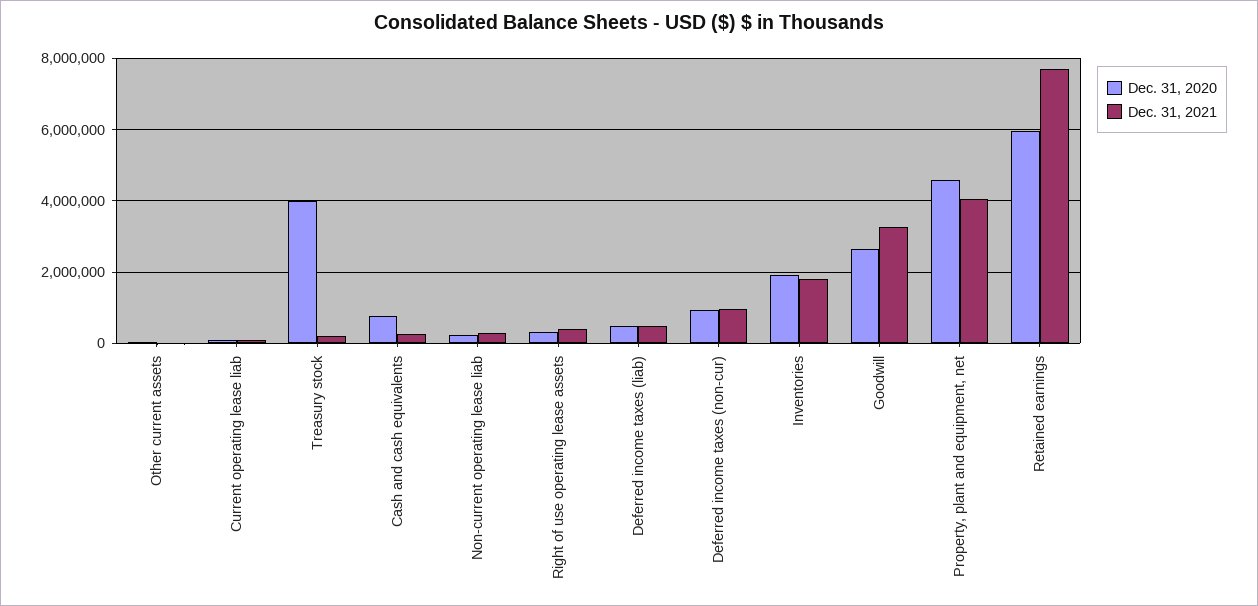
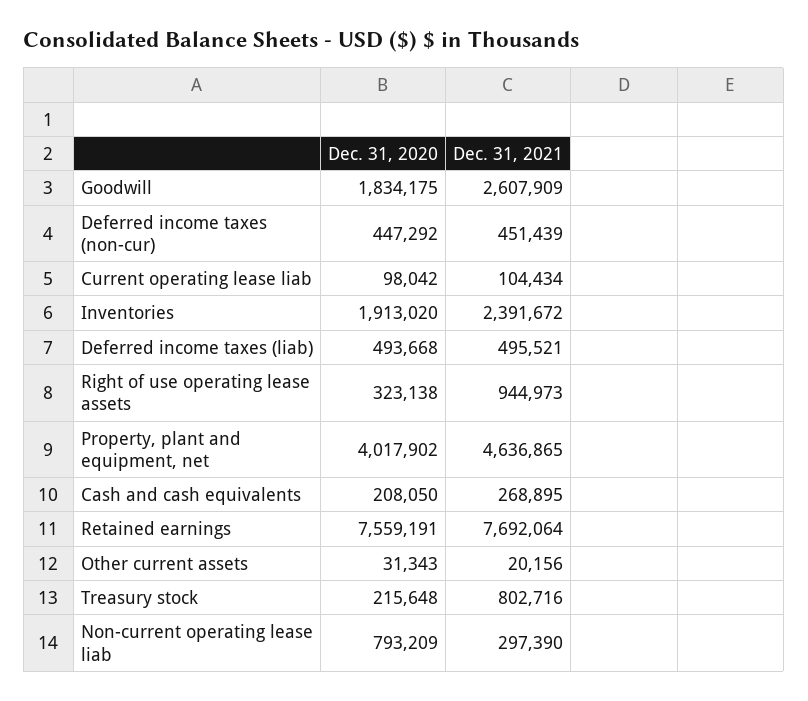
  {
    "Dec. 31, 2020": {
      "Other current assets": 31343,
      "Current operating lease liab": 98042,
-     "Treasury stock": 4000000,
+     "Treasury stock": 215648,
-     "Cash and cash equivalents": 800000,
+     "Cash and cash equivalents": 208050,
-     "Non-current operating lease liab": 200000,
+     "Non-current operating lease liab": 793209,
      "Right of use operating lease assets": 323138,
      "Deferred income taxes (liab)": 493668,
-     "Deferred income taxes (non-cur)": 1000000,
+     "Deferred income taxes (non-cur)": 447292,
      "Inventories": 1913020,
-     "Goodwill": 2600000,
+     "Goodwill": 1834175,
-     "Property, plant and equipment, net": 4600000,
+     "Property, plant and equipment, net": 4017902,
-     "Retained earnings": 6000000
+     "Retained earnings": 7559191
    },
    "Dec. 31, 2021": {
      "Other current assets": 20156,
      "Current operating lease liab": 104434,
-     "Treasury stock": 200000,
+     "Treasury stock": 802716,
      "Cash and cash equivalents": 268895,
      "Non-current operating lease liab": 297390,
-     "Right of use operating lease assets": 400000,
+     "Right of use operating lease assets": 944973,
      "Deferred income taxes (liab)": 495521,
-     "Deferred income taxes (non-cur)": 1000000,
+     "Deferred income taxes (non-cur)": 451439,
-     "Inventories": 1800000,
+     "Inventories": 2391672,
-     "Goodwill": 3200000,
+     "Goodwill": 2607909,
-     "Property, plant and equipment, net": 4000000,
+     "Property, plant and equipment, net": 4636865,
      "Retained earnings": 7692064
    }
  }

